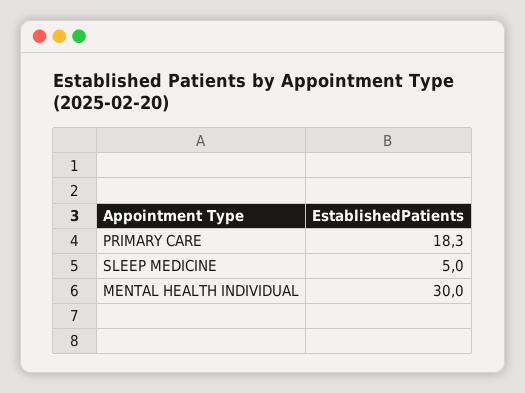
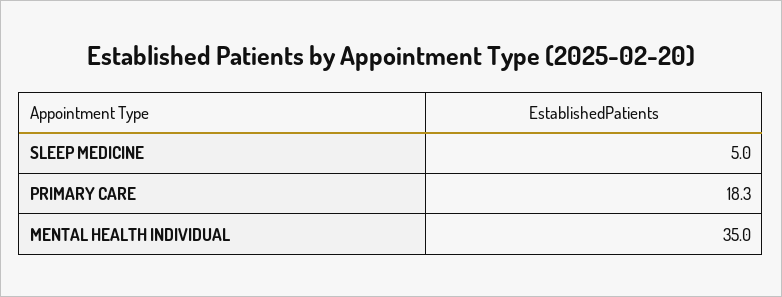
  {
    "PRIMARY CARE": 18.3,
    "SLEEP MEDICINE": 5,
-   "MENTAL HEALTH INDIVIDUAL": 30
+   "MENTAL HEALTH INDIVIDUAL": 35
  }

